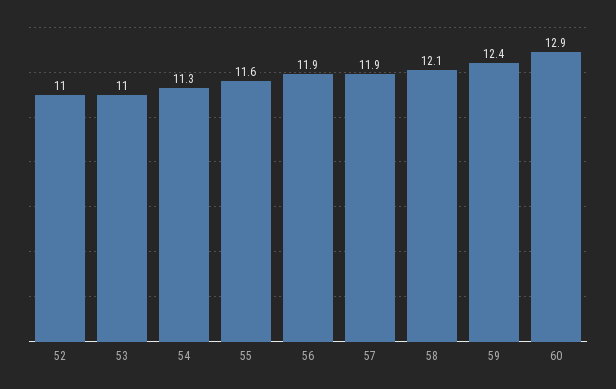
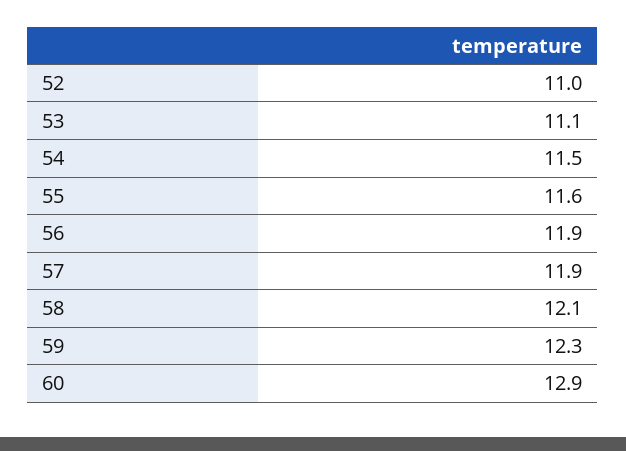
  {
    "52": 11,
-   "53": 11,
+   "53": 11.1,
-   "54": 11.3,
+   "54": 11.5,
    "55": 11.6,
    "56": 11.9,
    "57": 11.9,
    "58": 12.1,
-   "59": 12.4,
+   "59": 12.3,
    "60": 12.9
  }

